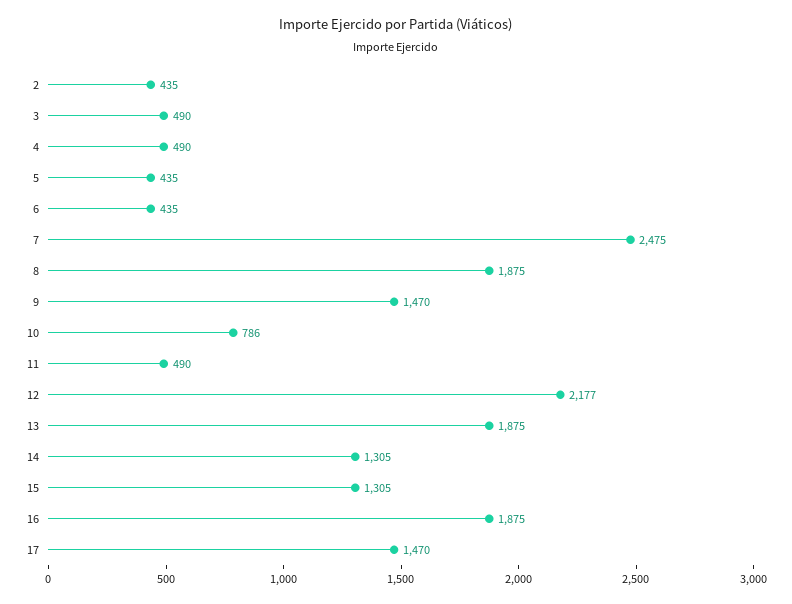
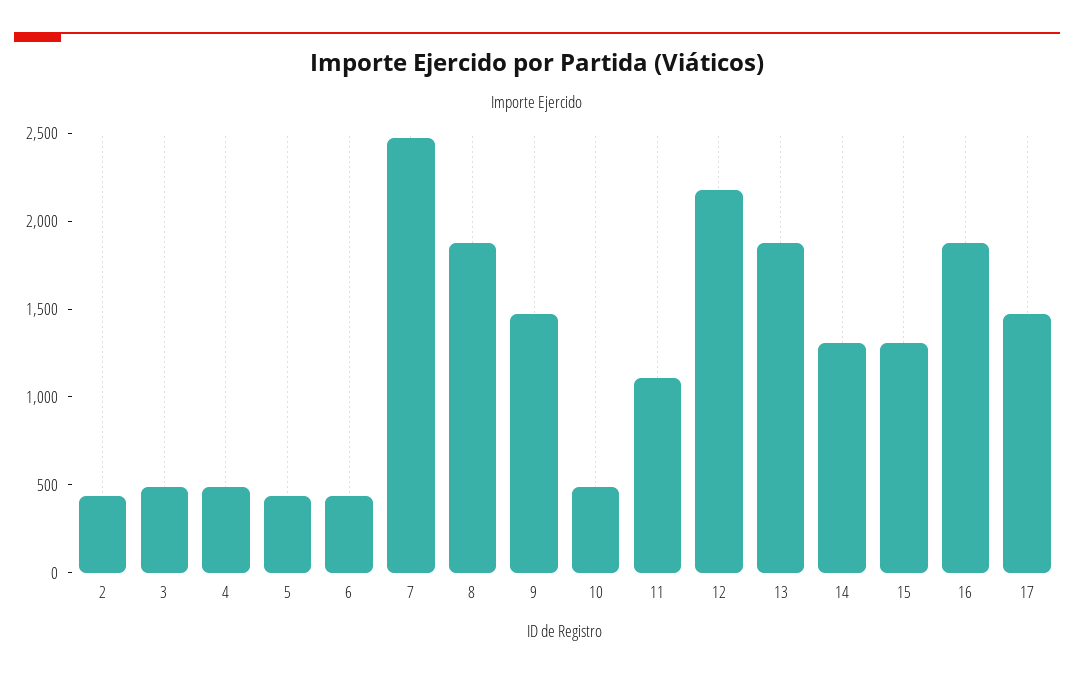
  {
    "2": 435,
    "3": 490,
    "4": 490,
    "5": 435,
    "6": 435,
    "7": 2475,
    "8": 1875,
    "9": 1470,
-   "10": 786,
+   "10": 500,
-   "11": 490,
+   "11": 1100,
    "12": 2177,
    "13": 1875,
    "14": 1305,
    "15": 1305,
    "16": 1875,
    "17": 1470
  }

